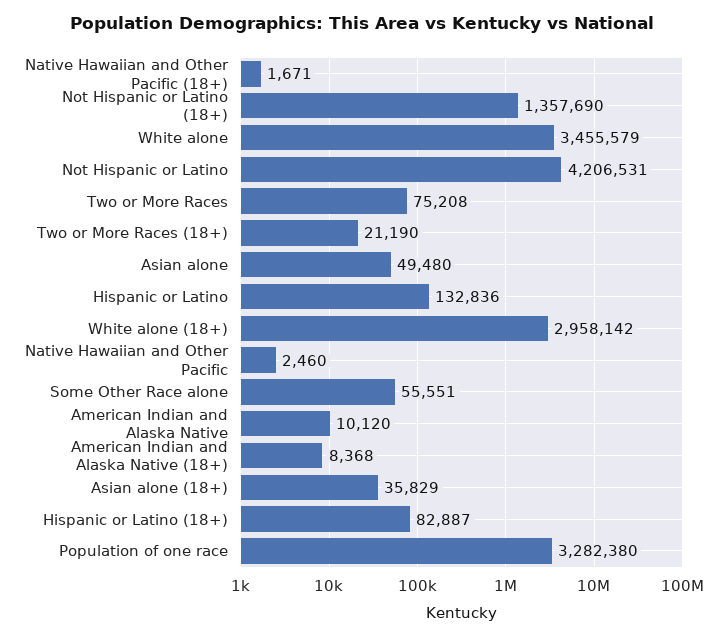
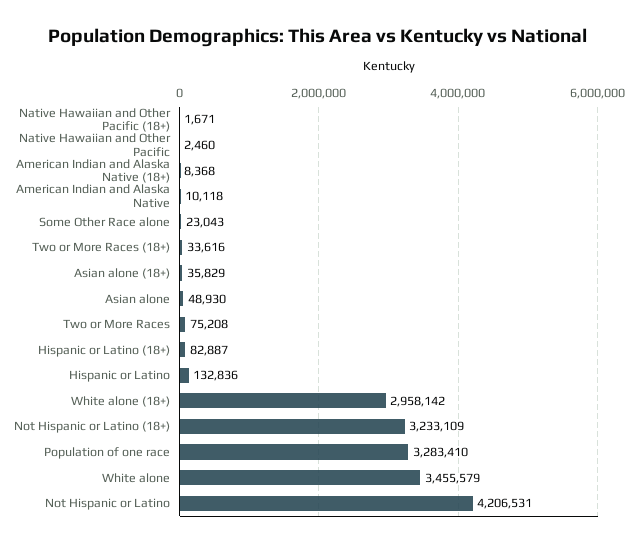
  {
    "Native Hawaiian and Other Pacific (18+)": 1671,
-   "Not Hispanic or Latino (18+)": 1357690,
+   "Not Hispanic or Latino (18+)": 3233109,
    "White alone": 3455579,
    "Not Hispanic or Latino": 4206531,
    "Two or More Races": 75208,
-   "Two or More Races (18+)": 21190,
+   "Two or More Races (18+)": 33616,
-   "Asian alone": 49480,
+   "Asian alone": 48930,
    "Hispanic or Latino": 132836,
    "White alone (18+)": 2958142,
    "Native Hawaiian and Other Pacific": 2460,
-   "Some Other Race alone": 55551,
+   "Some Other Race alone": 23043,
-   "American Indian and Alaska Native": 10120,
+   "American Indian and Alaska Native": 10118,
    "American Indian and Alaska Native (18+)": 8368,
    "Asian alone (18+)": 35829,
    "Hispanic or Latino (18+)": 82887,
-   "Population of one race": 3282380
+   "Population of one race": 3283410
  }

